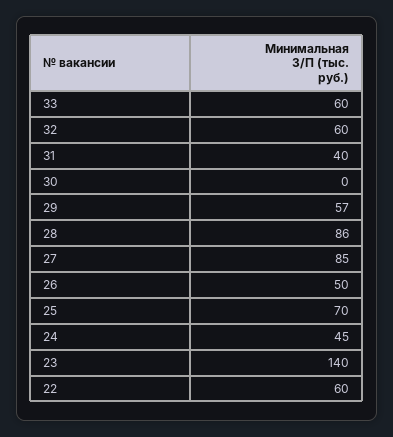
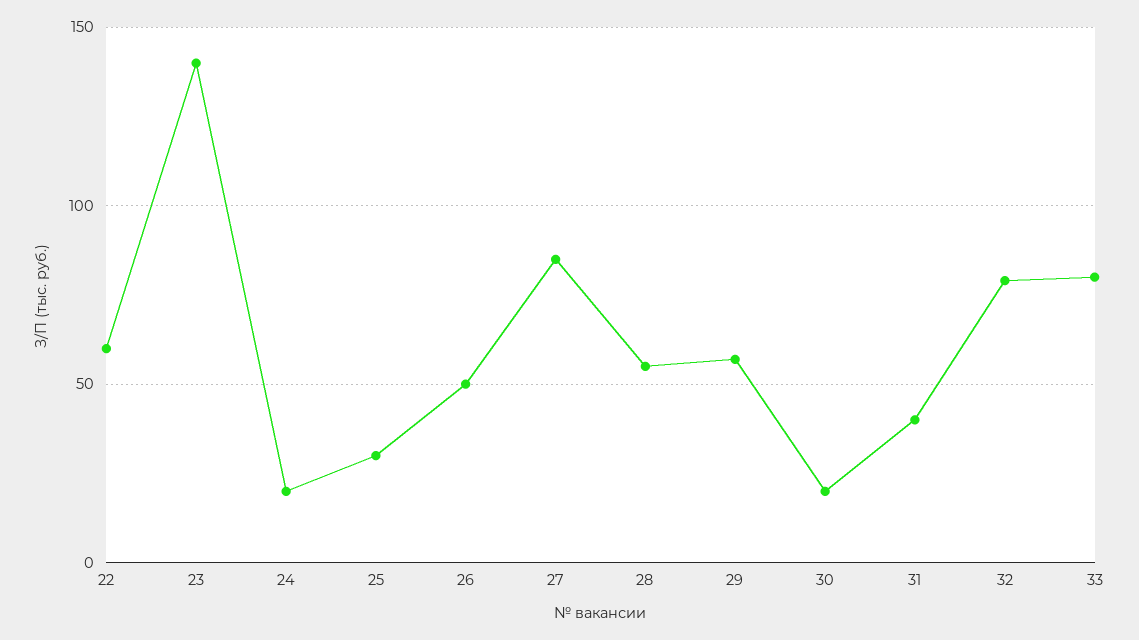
  {
-   "33": 60,
+   "33": 80,
-   "32": 60,
+   "32": 80,
    "31": 40,
-   "30": 0,
+   "30": 20,
    "29": 57,
-   "28": 86,
+   "28": 55,
    "27": 85,
    "26": 50,
-   "25": 70,
+   "25": 30,
-   "24": 45,
+   "24": 20,
    "23": 140,
    "22": 60
  }

